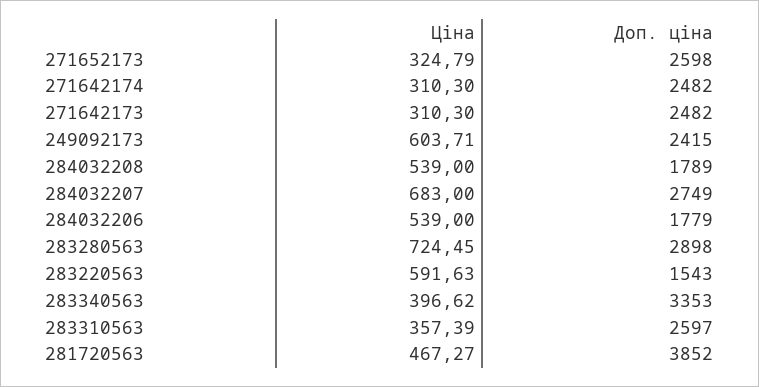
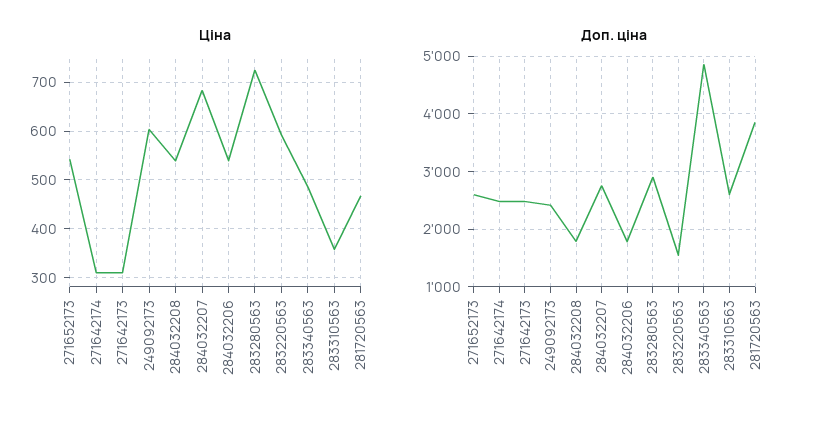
  {
    "Ціна": {
-     "271652173": 324.79,
+     "271652173": 540,
      "271642174": 310.3,
      "271642173": 310.3,
      "249092173": 603.71,
      "284032208": 539,
      "284032207": 683,
      "284032206": 539,
      "283280563": 724.45,
      "283220563": 591.63,
-     "283340563": 396.62,
+     "283340563": 480,
      "283310563": 357.39,
      "281720563": 467.27
    },
    "Доп. ціна": {
      "271652173": 2598,
      "271642174": 2482,
      "271642173": 2482,
      "249092173": 2415,
      "284032208": 1789,
      "284032207": 2749,
      "284032206": 1779,
      "283280563": 2898,
      "283220563": 1543,
-     "283340563": 3353,
+     "283340563": 4800,
      "283310563": 2597,
      "281720563": 3852
    }
  }

